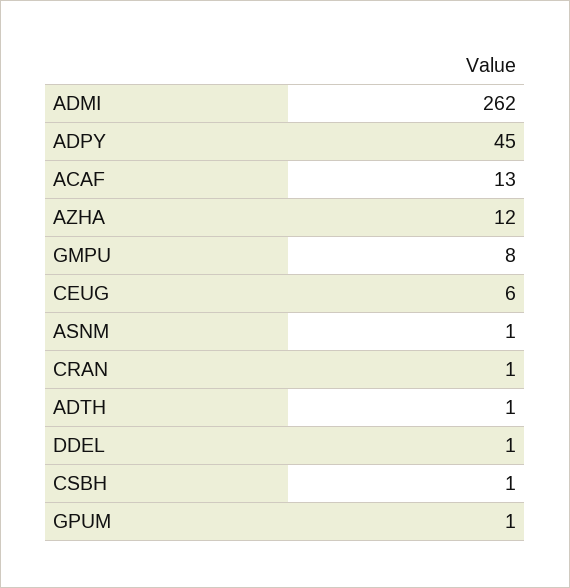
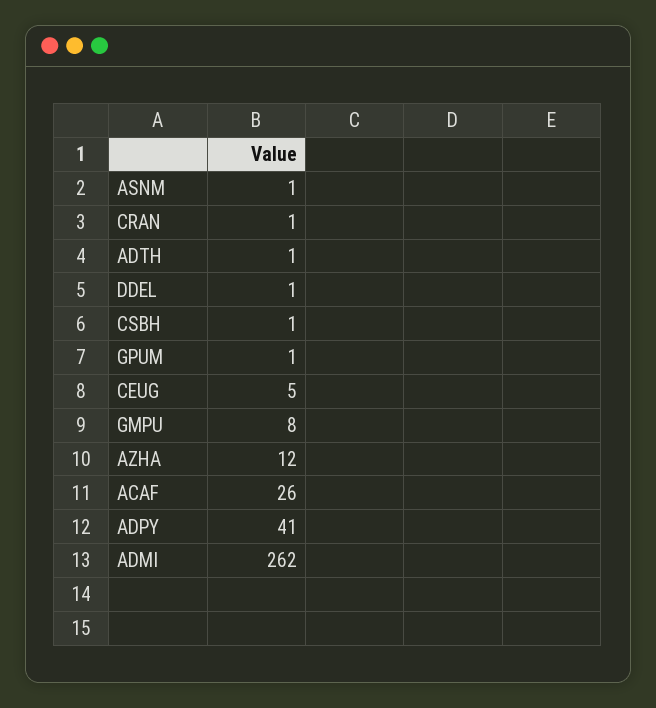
  {
    "ADMI": 262,
-   "ADPY": 45,
+   "ADPY": 41,
-   "ACAF": 13,
+   "ACAF": 26,
    "AZHA": 12,
    "GMPU": 8,
-   "CEUG": 6,
+   "CEUG": 5,
    "ASNM": 1,
    "CRAN": 1,
    "ADTH": 1,
    "DDEL": 1,
    "CSBH": 1,
    "GPUM": 1
  }

